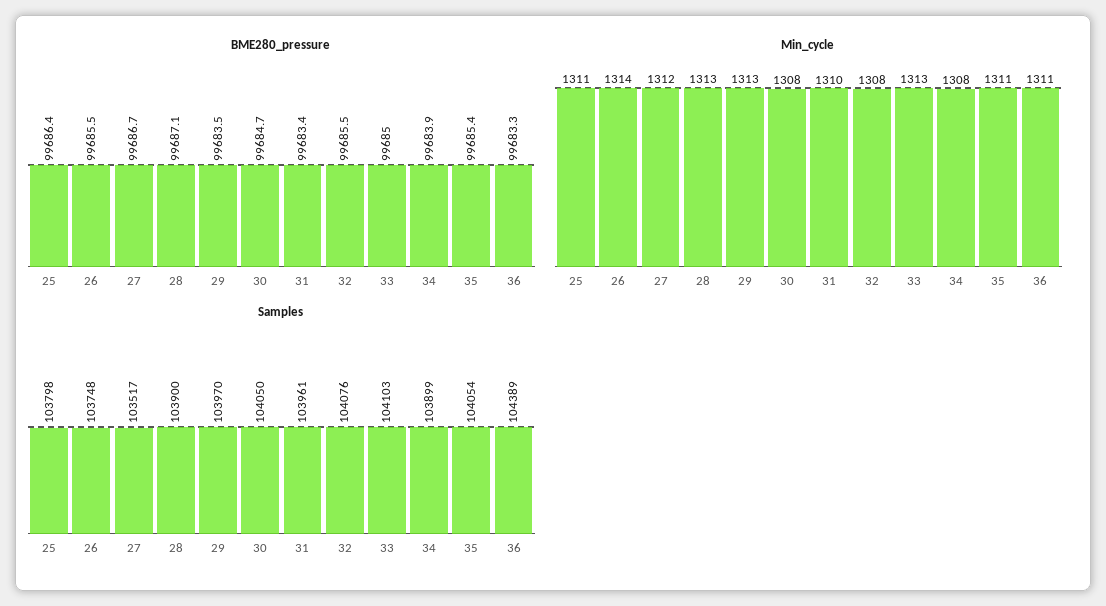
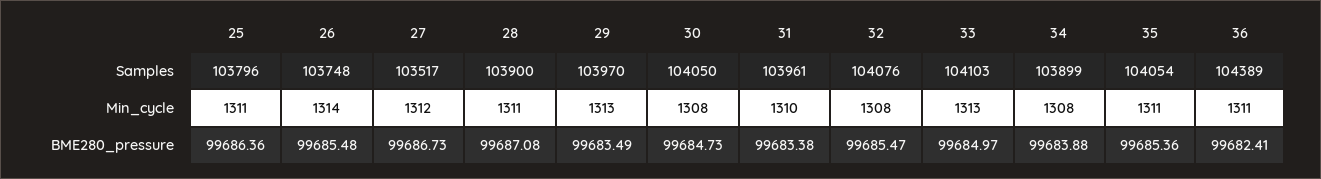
  {
    "BME280_pressure": {
      "25": 99686.36,
      "26": 99685.48,
      "27": 99686.73,
      "28": 99687.08,
      "29": 99683.49,
      "30": 99684.73,
      "31": 99683.38,
      "32": 99685.47,
      "33": 99684.97,
      "34": 99683.88,
      "35": 99685.36,
-     "36": 99683.3
+     "36": 99682.41
    },
    "Min_cycle": {
      "25": 1311,
      "26": 1314,
      "27": 1312,
-     "28": 1313,
+     "28": 1311,
      "29": 1313,
      "30": 1308,
      "31": 1310,
      "32": 1308,
      "33": 1313,
      "34": 1308,
      "35": 1311,
      "36": 1311
    },
    "Samples": {
-     "25": 103798,
+     "25": 103796,
      "26": 103748,
      "27": 103517,
      "28": 103900,
      "29": 103970,
      "30": 104050,
      "31": 103961,
      "32": 104076,
      "33": 104103,
      "34": 103899,
      "35": 104054,
      "36": 104389
    }
  }

